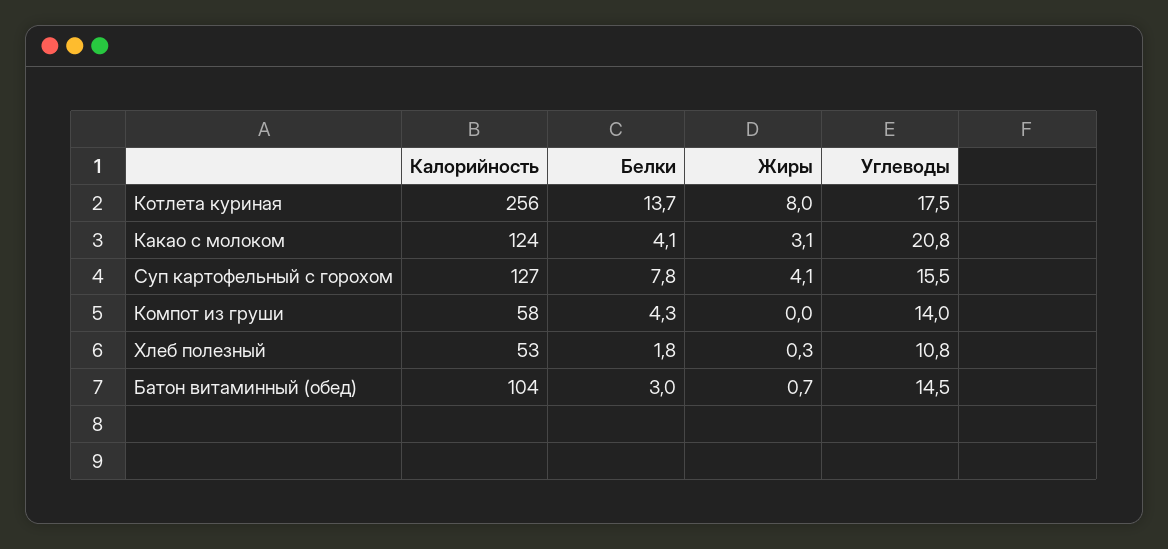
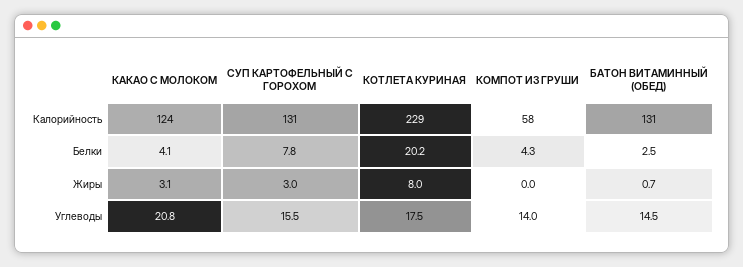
  {
    "Калорийность": {
-     "Котлета куриная": 256,
+     "Котлета куриная": 229,
      "Какао с молоком": 124,
-     "Суп картофельный с горохом": 127,
+     "Суп картофельный с горохом": 131,
      "Компот из груши": 58,
-     "Хлеб полезный": 53,
-     "Батон витаминный (обед)": 104
+     "Батон витаминный (обед)": 131
    },
    "Белки": {
-     "Котлета куриная": 13.7,
+     "Котлета куриная": 20.2,
      "Какао с молоком": 4.1,
      "Суп картофельный с горохом": 7.8,
      "Компот из груши": 4.3,
-     "Хлеб полезный": 1.8,
-     "Батон витаминный (обед)": 3
+     "Батон витаминный (обед)": 2.5
    },
    "Жиры": {
      "Котлета куриная": 8,
      "Какао с молоком": 3.1,
-     "Суп картофельный с горохом": 4.1,
+     "Суп картофельный с горохом": 3,
      "Компот из груши": 0,
-     "Хлеб полезный": 0.3,
      "Батон витаминный (обед)": 0.7
    },
    "Углеводы": {
      "Котлета куриная": 17.5,
      "Какао с молоком": 20.8,
      "Суп картофельный с горохом": 15.5,
      "Компот из груши": 14,
-     "Хлеб полезный": 10.8,
      "Батон витаминный (обед)": 14.5
    }
  }

